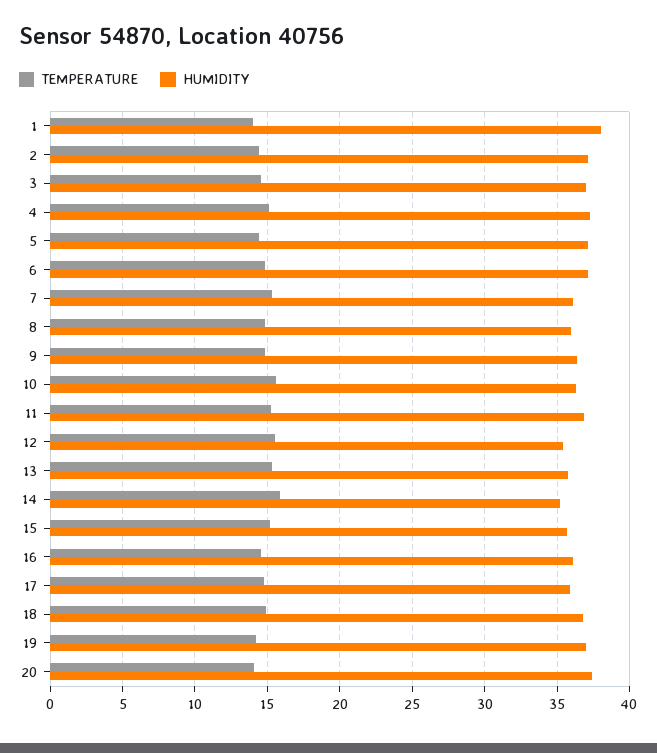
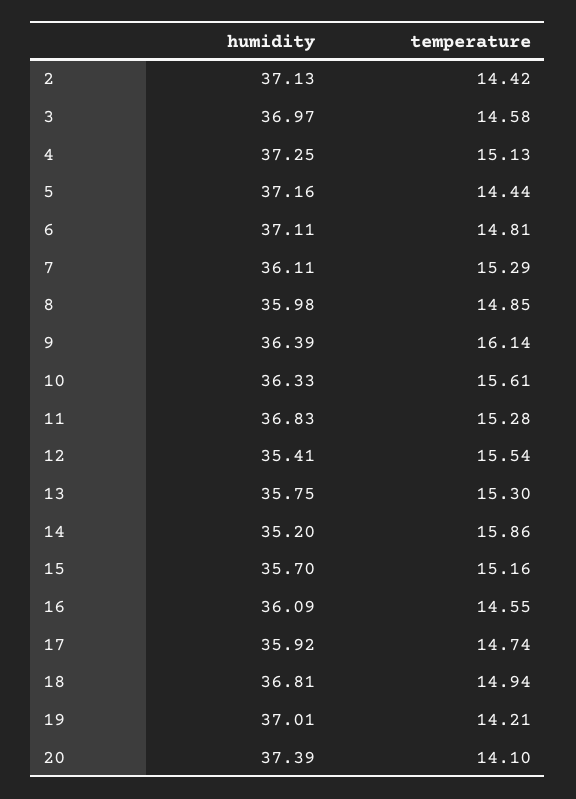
  {
    "TEMPERATURE": {
-     "1": 14,
      "2": 14.42,
      "3": 14.58,
      "4": 15.13,
      "5": 14.44,
      "6": 14.81,
      "7": 15.29,
      "8": 14.85,
-     "9": 15,
+     "9": 16.14,
      "10": 15.61,
      "11": 15.28,
      "12": 15.54,
      "13": 15.3,
      "14": 15.86,
      "15": 15.16,
      "16": 14.55,
      "17": 14.74,
      "18": 14.94,
      "19": 14.21,
      "20": 14.1
    },
    "HUMIDITY": {
-     "1": 38,
      "2": 37.13,
      "3": 36.97,
      "4": 37.25,
      "5": 37.16,
      "6": 37.11,
      "7": 36.11,
      "8": 35.98,
      "9": 36.39,
      "10": 36.33,
      "11": 36.83,
      "12": 35.41,
      "13": 35.75,
      "14": 35.2,
      "15": 35.7,
      "16": 36.09,
      "17": 35.92,
      "18": 36.81,
      "19": 37.01,
      "20": 37.39
    }
  }

